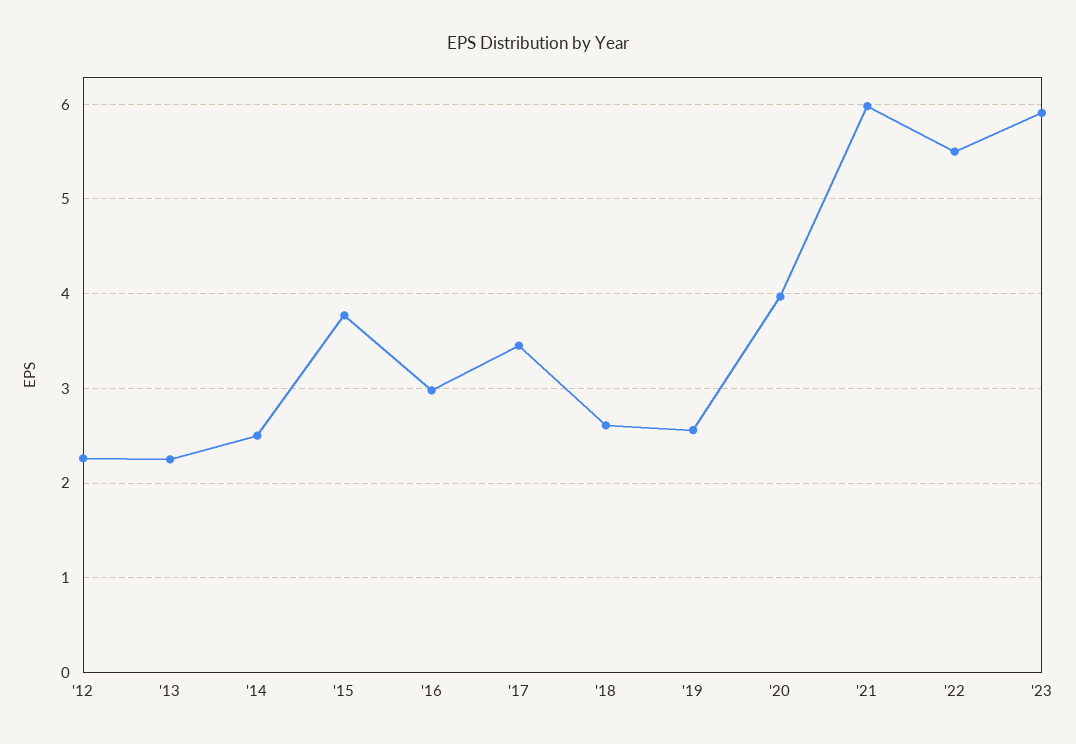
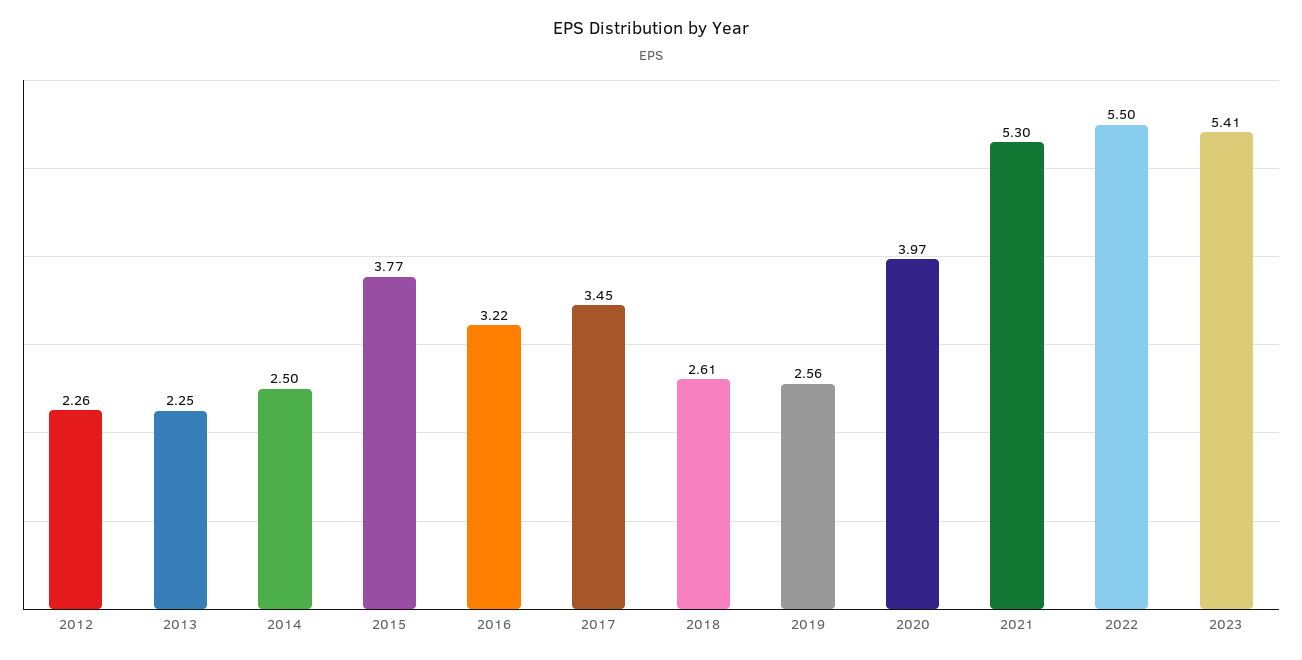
  {
    "'12": 2.26,
    "'13": 2.25,
    "'14": 2.5,
    "'15": 3.77,
-   "'16": 3,
+   "'16": 3.22,
    "'17": 3.45,
    "'18": 2.61,
    "'19": 2.56,
    "'20": 3.97,
-   "'21": 6,
+   "'21": 5.3,
    "'22": 5.5,
-   "'23": 5.9
+   "'23": 5.41
  }

